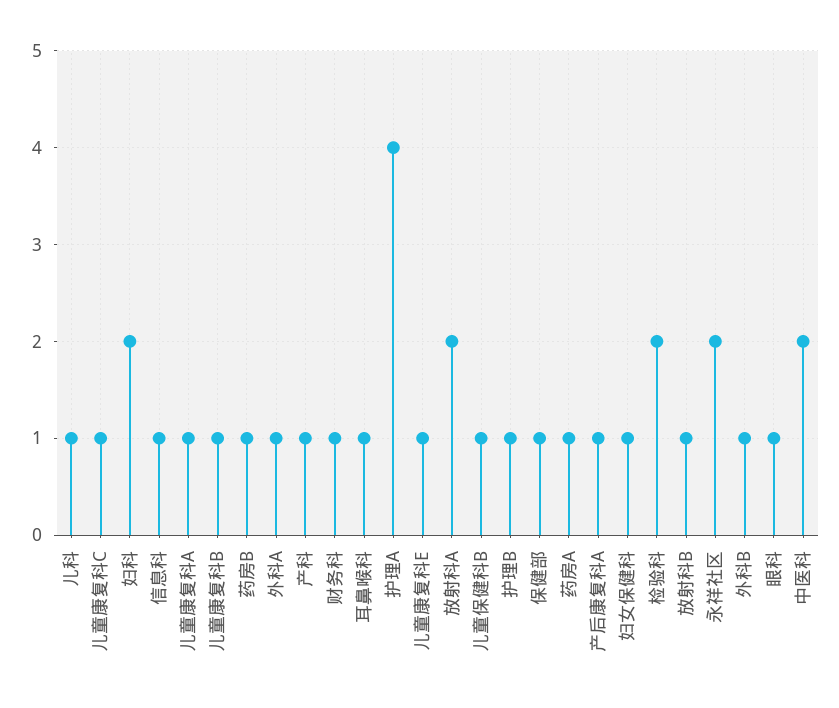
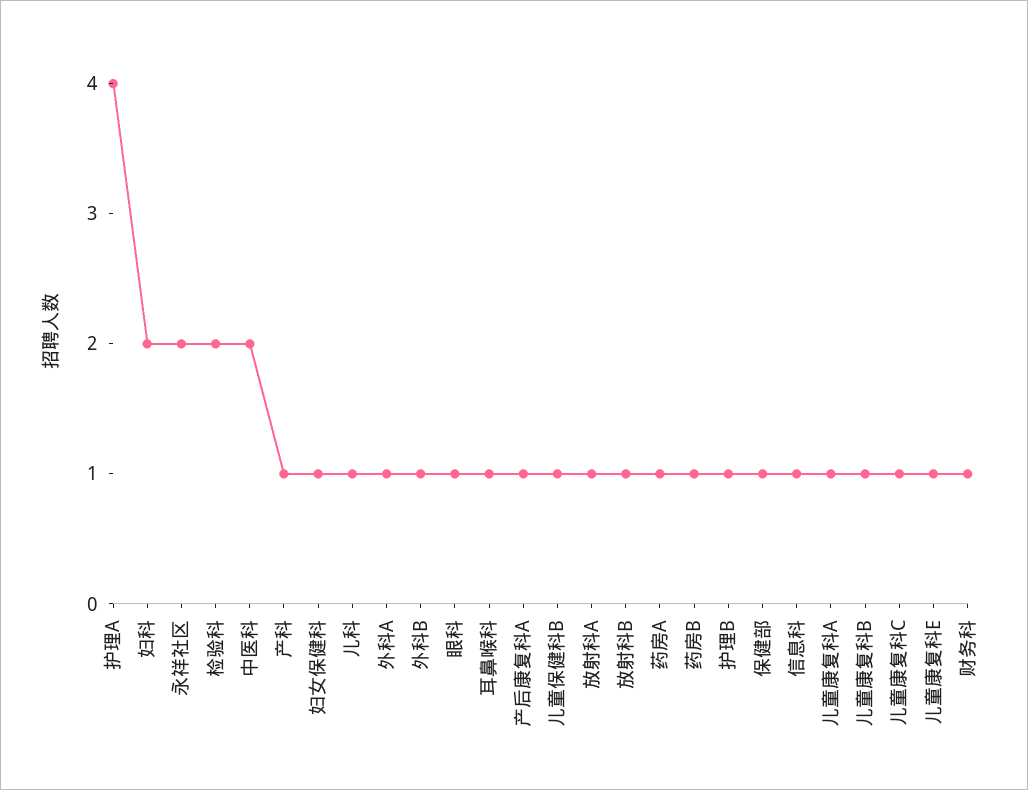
  {
    "儿科": 1,
    "儿童康复科C": 1,
    "妇科": 2,
    "信息科": 1,
    "儿童康复科A": 1,
    "儿童康复科B": 1,
    "药房B": 1,
    "外科A": 1,
    "产科": 1,
    "财务科": 1,
    "耳鼻喉科": 1,
    "护理A": 4,
    "儿童康复科E": 1,
-   "放射科A": 2,
+   "放射科A": 1,
    "儿童保健科B": 1,
    "护理B": 1,
    "保健部": 1,
    "药房A": 1,
    "产后康复科A": 1,
    "妇女保健科": 1,
    "检验科": 2,
    "放射科B": 1,
    "永祥社区": 2,
    "外科B": 1,
    "眼科": 1,
    "中医科": 2
  }

